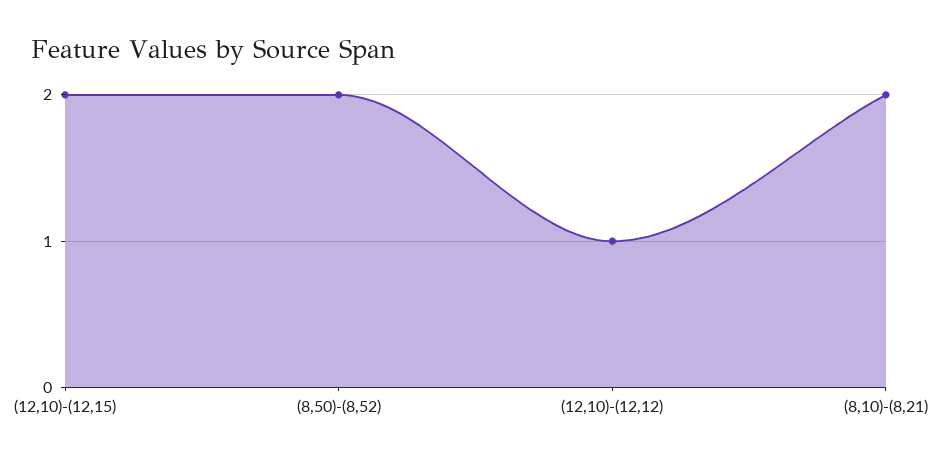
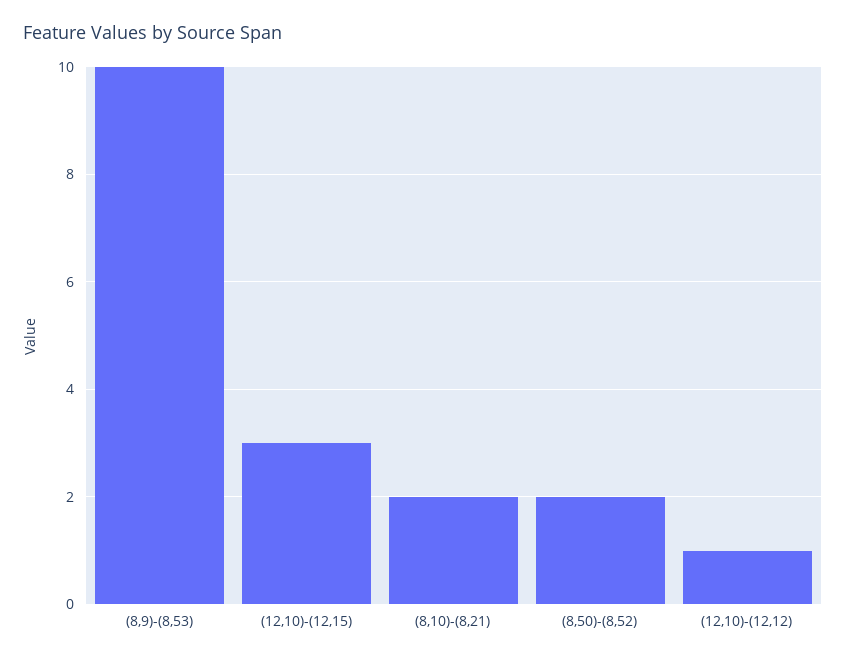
  {
-   "(12,10)-(12,15)": 2,
+   "(12,10)-(12,15)": 3,
    "(8,50)-(8,52)": 2,
    "(12,10)-(12,12)": 1,
-   "(8,10)-(8,21)": 2
+   "(8,10)-(8,21)": 2,
+   "(8,9)-(8,53)": 10
  }

